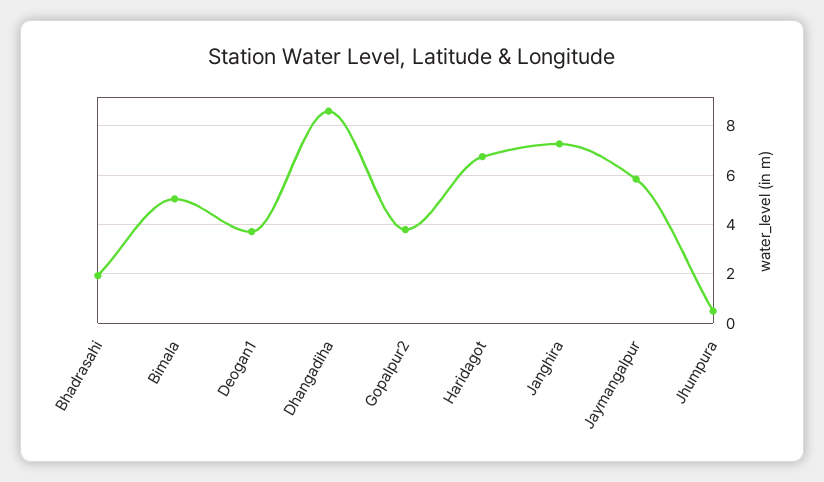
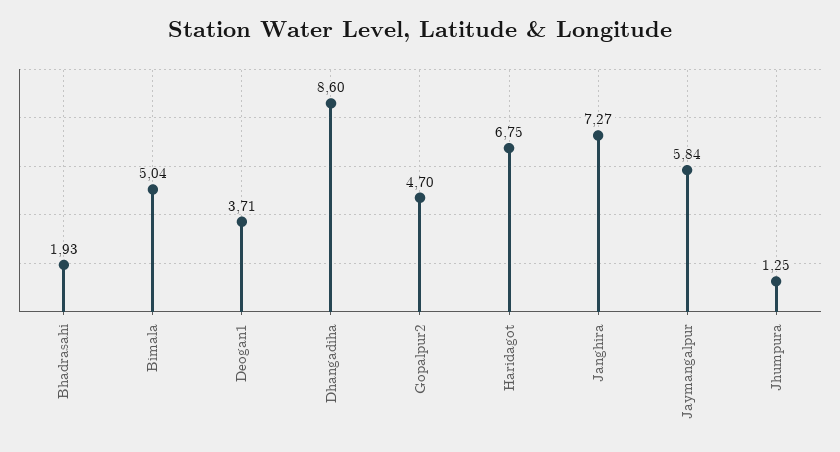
  {
    "Bhadrasahi": 1.93,
    "Bimala": 5.04,
    "Deogan1": 3.71,
    "Dhangadiha": 8.6,
-   "Gopalpur2": 3.75,
+   "Gopalpur2": 4.7,
    "Haridagot": 6.75,
    "Janghira": 7.27,
    "Jaymangalpur": 5.84,
-   "Jhumpura": 0.5
+   "Jhumpura": 1.25
  }

